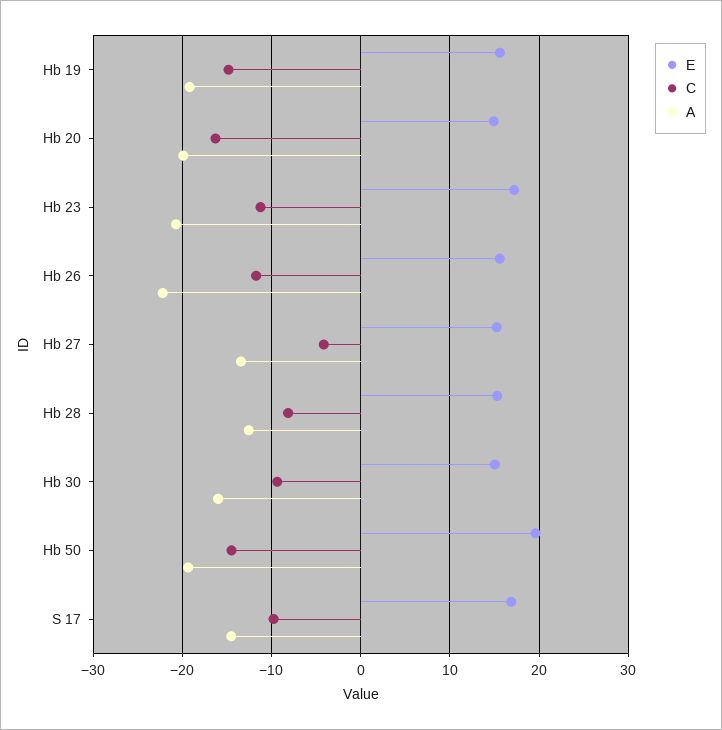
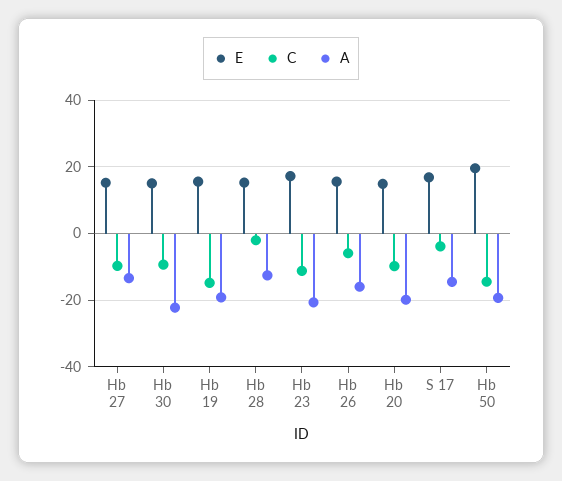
  {
    "E": {
      "Hb 19": 16,
      "Hb 20": 15,
      "Hb 23": 17,
      "Hb 26": 16,
      "Hb 27": 15,
      "Hb 28": 15,
      "Hb 30": 15,
      "Hb 50": 20,
      "S 17": 17
    },
    "C": {
      "Hb 19": -15,
-     "Hb 20": -16,
+     "Hb 20": -10,
      "Hb 23": -11,
-     "Hb 26": -12,
+     "Hb 26": -6,
-     "Hb 27": -4,
+     "Hb 27": -10,
-     "Hb 28": -8,
+     "Hb 28": -2,
      "Hb 30": -9,
      "Hb 50": -14,
-     "S 17": -10
+     "S 17": -4
    },
    "A": {
      "Hb 19": -19,
      "Hb 20": -20,
      "Hb 23": -21,
-     "Hb 26": -22,
+     "Hb 26": -16,
      "Hb 27": -13,
      "Hb 28": -13,
-     "Hb 30": -16,
+     "Hb 30": -22,
      "Hb 50": -19,
      "S 17": -15
    }
  }

